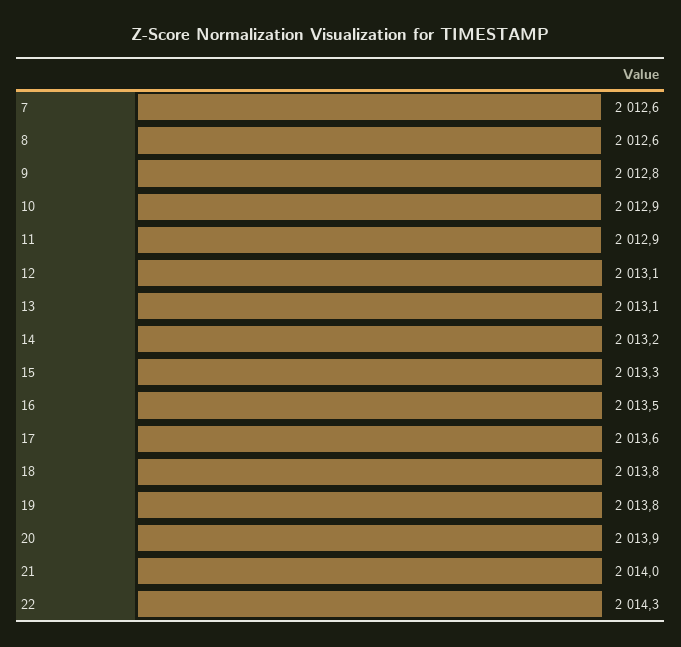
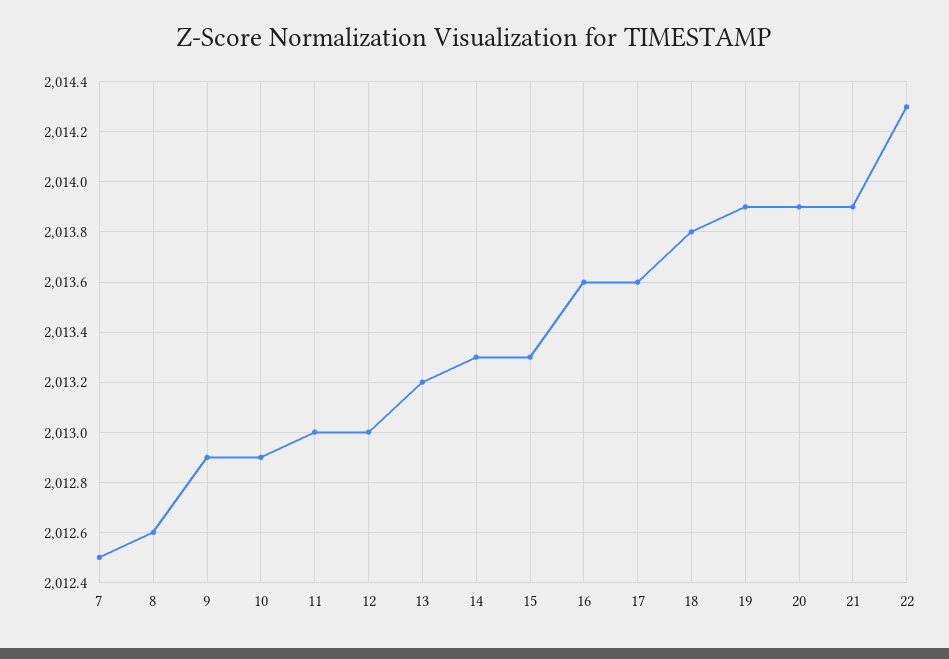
  {
-   "7": 2012.6,
+   "7": 2012.5,
    "8": 2012.6,
-   "9": 2012.8,
+   "9": 2012.9,
    "10": 2012.9,
-   "11": 2012.9,
+   "11": 2013,
-   "12": 2013.1,
+   "12": 2013,
-   "13": 2013.1,
+   "13": 2013.2,
-   "14": 2013.2,
+   "14": 2013.3,
    "15": 2013.3,
-   "16": 2013.5,
+   "16": 2013.6,
    "17": 2013.6,
    "18": 2013.8,
-   "19": 2013.8,
+   "19": 2013.9,
    "20": 2013.9,
-   "21": 2014,
+   "21": 2013.9,
    "22": 2014.3
  }

